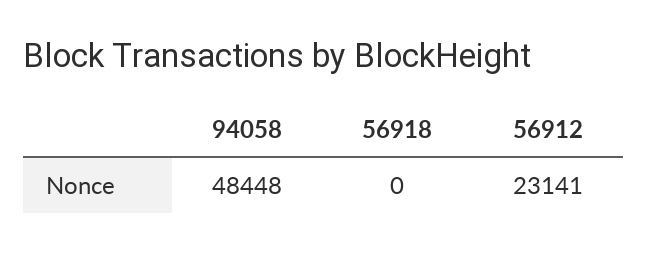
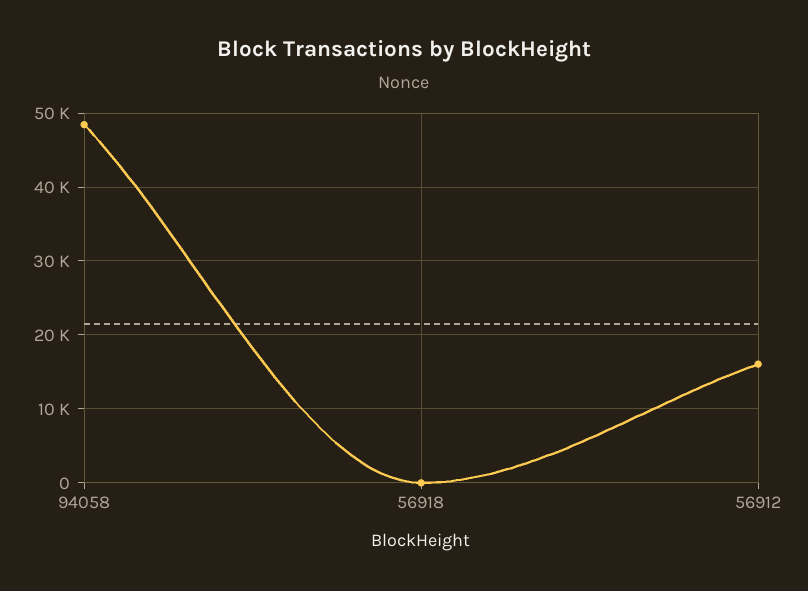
  {
    "94058": 48448,
    "56918": 0,
-   "56912": 23141
+   "56912": 16000
  }

